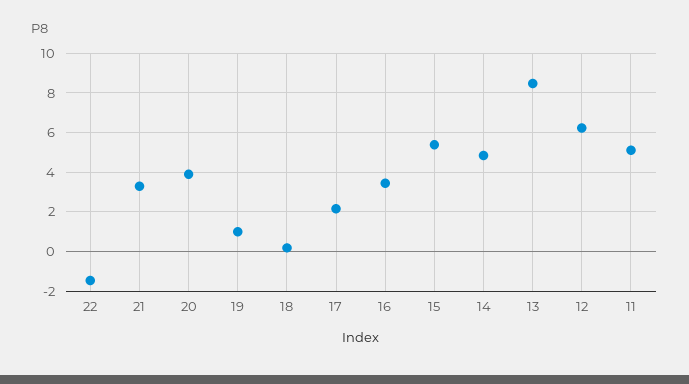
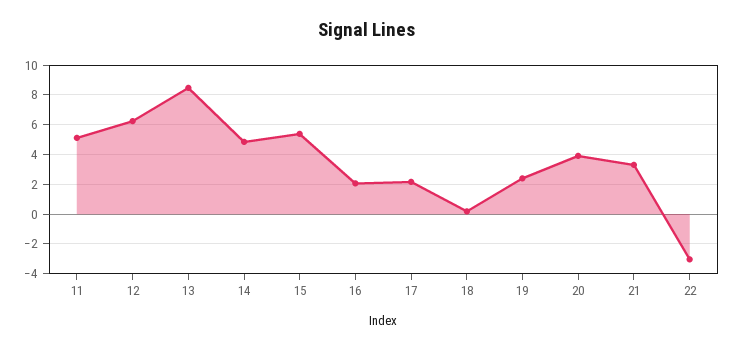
  {
-   "22": -1.5,
+   "22": -3,
    "21": 3.5,
    "20": 4,
-   "19": 1,
+   "19": 2.5,
    "18": 0,
    "17": 2,
-   "16": 3.5,
+   "16": 2,
    "15": 5.5,
    "14": 5,
    "13": 8.5,
    "12": 6,
    "11": 5
  }

